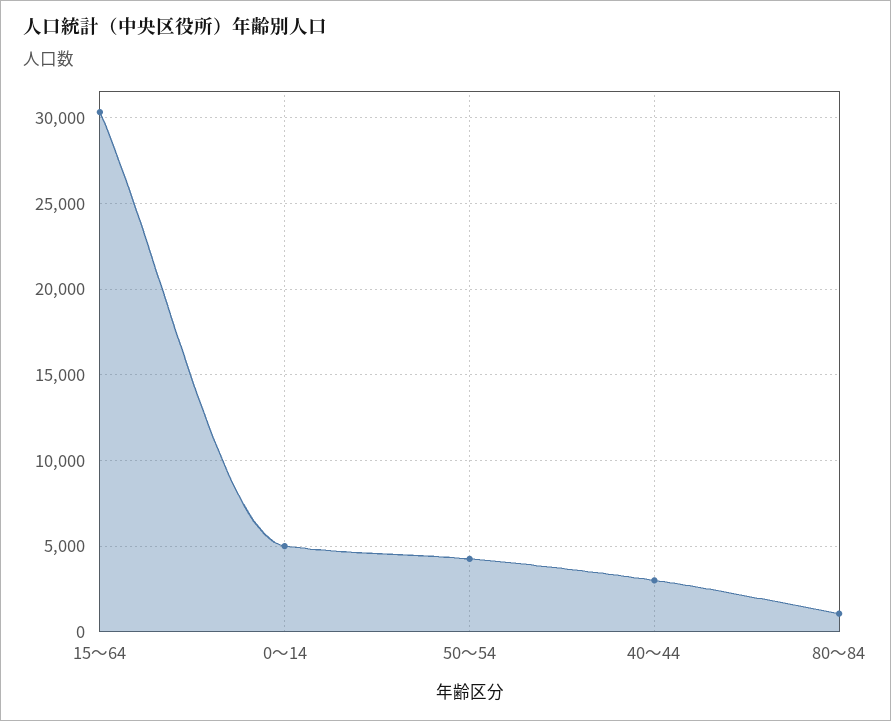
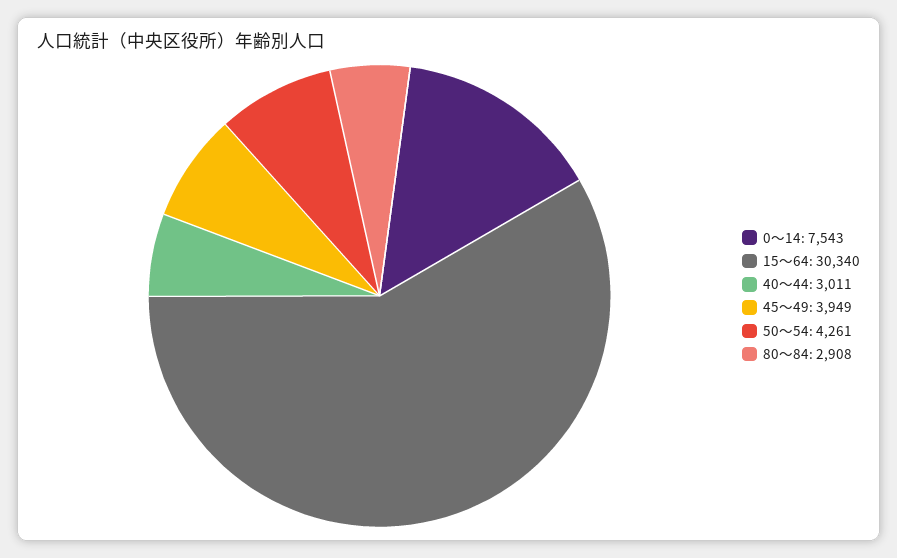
  {
    "15～64": 30340,
-   "0～14": 5000,
+   "0～14": 7543,
    "50～54": 4261,
    "40～44": 3011,
-   "80～84": 1000
+   "80～84": 2908,
+   "45～49": 3949
  }

